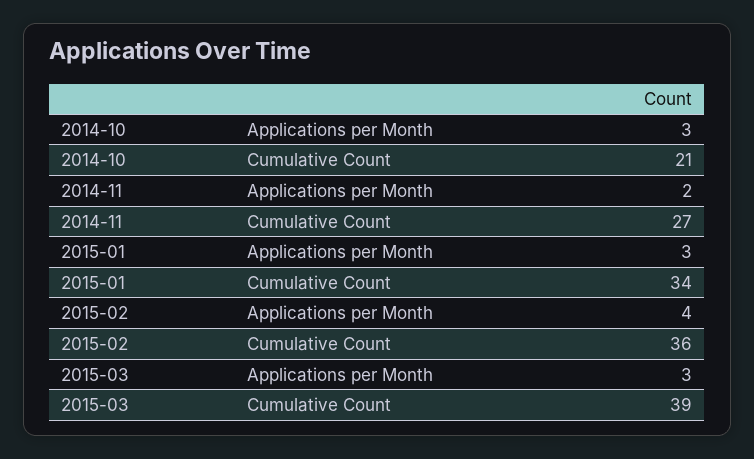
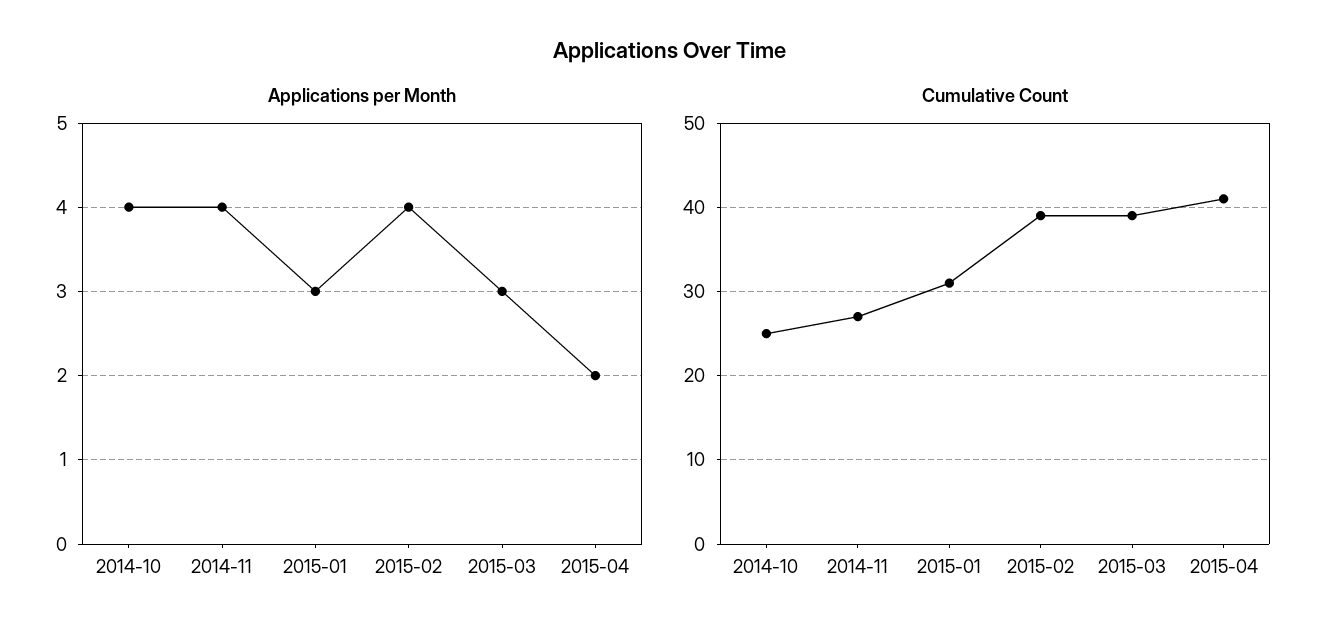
  {
    "Applications per Month": {
-     "2014-10": 3,
+     "2014-10": 4,
-     "2014-11": 2,
+     "2014-11": 4,
      "2015-01": 3,
      "2015-02": 4,
-     "2015-03": 3
+     "2015-03": 3,
+     "2015-04": 2
    },
    "Cumulative Count": {
-     "2014-10": 21,
+     "2014-10": 25,
      "2014-11": 27,
-     "2015-01": 34,
+     "2015-01": 31,
-     "2015-02": 36,
+     "2015-02": 39,
-     "2015-03": 39
+     "2015-03": 39,
+     "2015-04": 41
    }
  }

